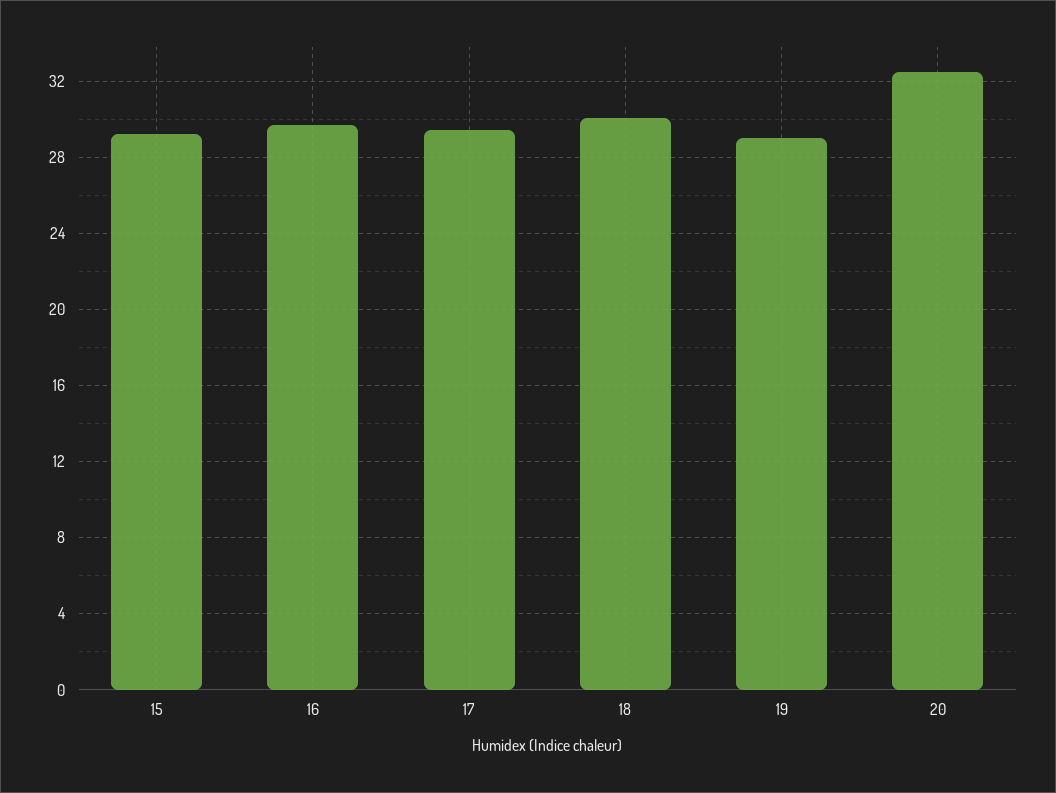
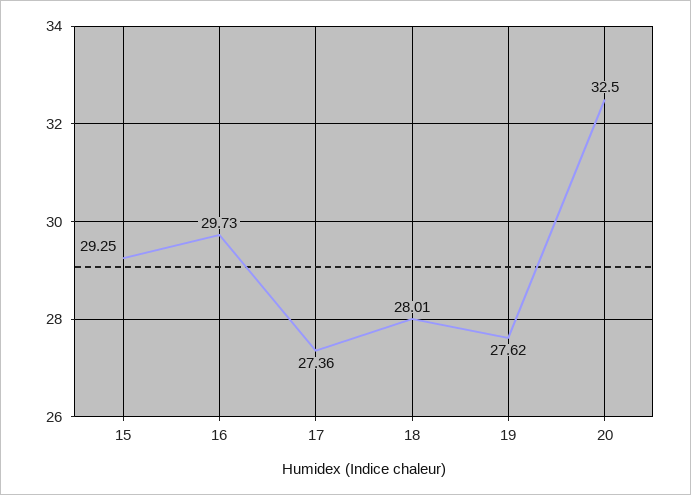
  {
    "15": 29.25,
    "16": 29.73,
-   "17": 29.5,
+   "17": 27.36,
-   "18": 30,
+   "18": 28.01,
-   "19": 29,
+   "19": 27.62,
    "20": 32.5
  }

